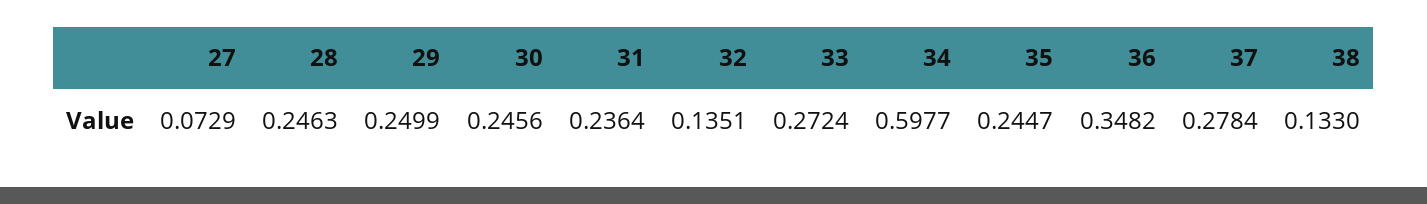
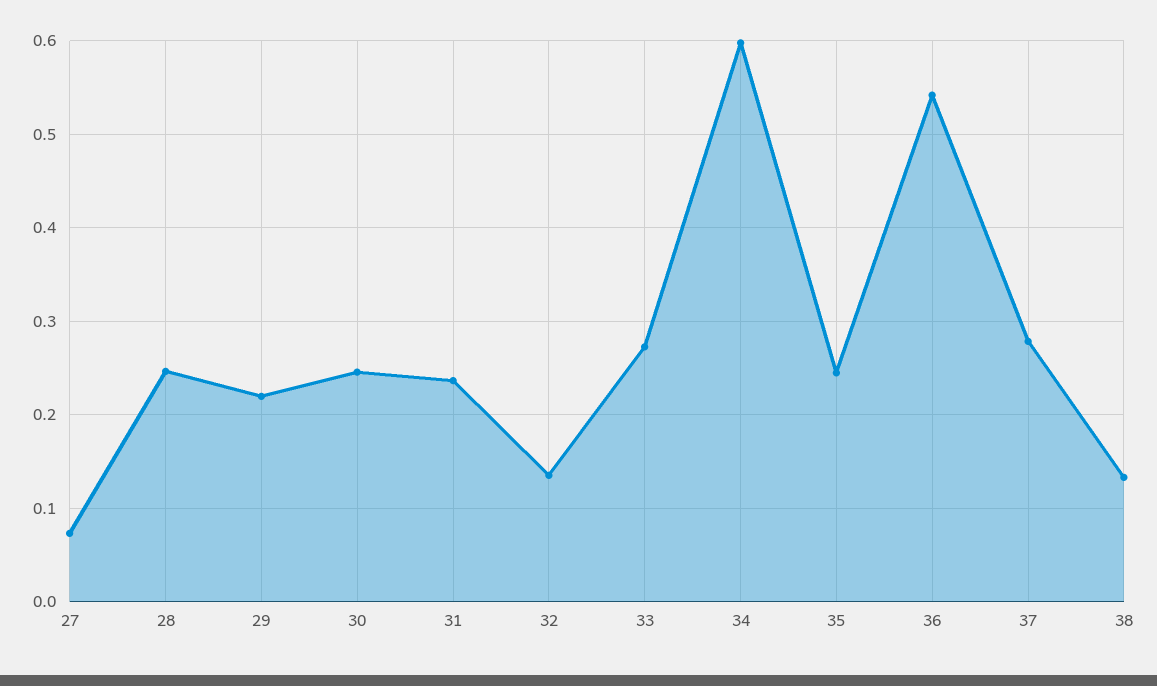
  {
    "27": 0.0729,
    "28": 0.2463,
-   "29": 0.2499,
+   "29": 0.22,
    "30": 0.2456,
    "31": 0.2364,
    "32": 0.1351,
    "33": 0.2724,
    "34": 0.5977,
    "35": 0.2447,
-   "36": 0.3482,
+   "36": 0.54,
    "37": 0.2784,
    "38": 0.133
  }

